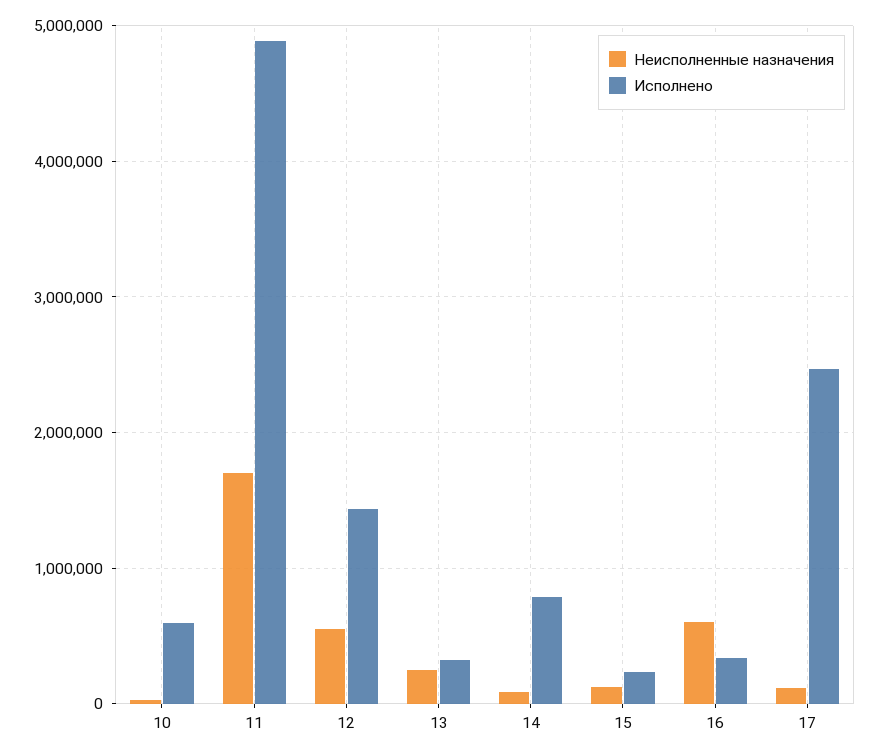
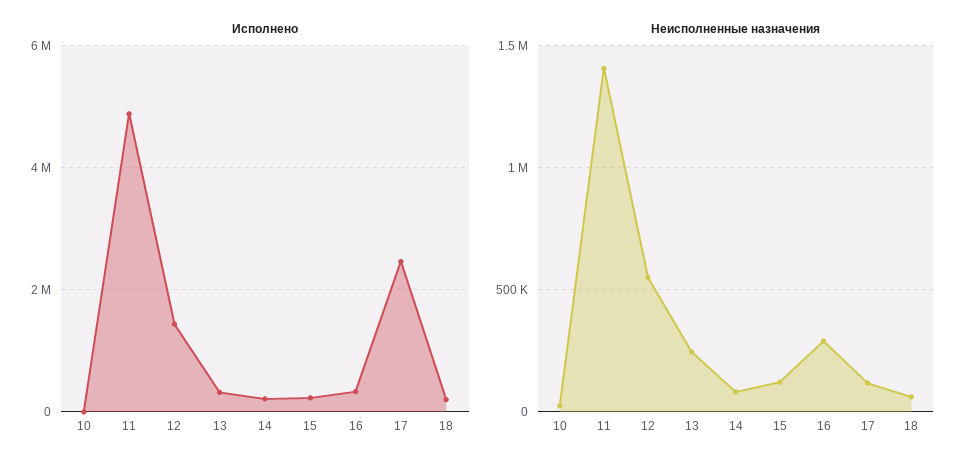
  {
    "Неисполненные назначения": {
      "10": 50000,
-     "11": 1700000,
+     "11": 1400000,
      "12": 550000,
      "13": 250000,
      "14": 100000,
      "15": 100000,
-     "16": 600000,
+     "16": 300000,
-     "17": 100000
+     "17": 100000,
+     "18": 50000
    },
    "Исполнено": {
-     "10": 600000,
+     "10": 0,
      "11": 4900000,
      "12": 1400000,
      "13": 300000,
-     "14": 800000,
+     "14": 200000,
      "15": 200000,
      "16": 300000,
-     "17": 2500000
+     "17": 2500000,
+     "18": 200000
    }
  }

